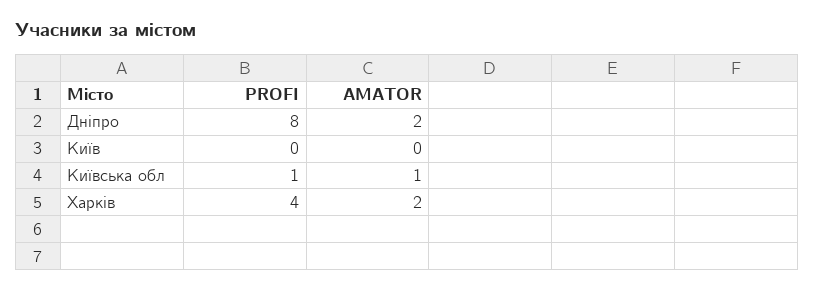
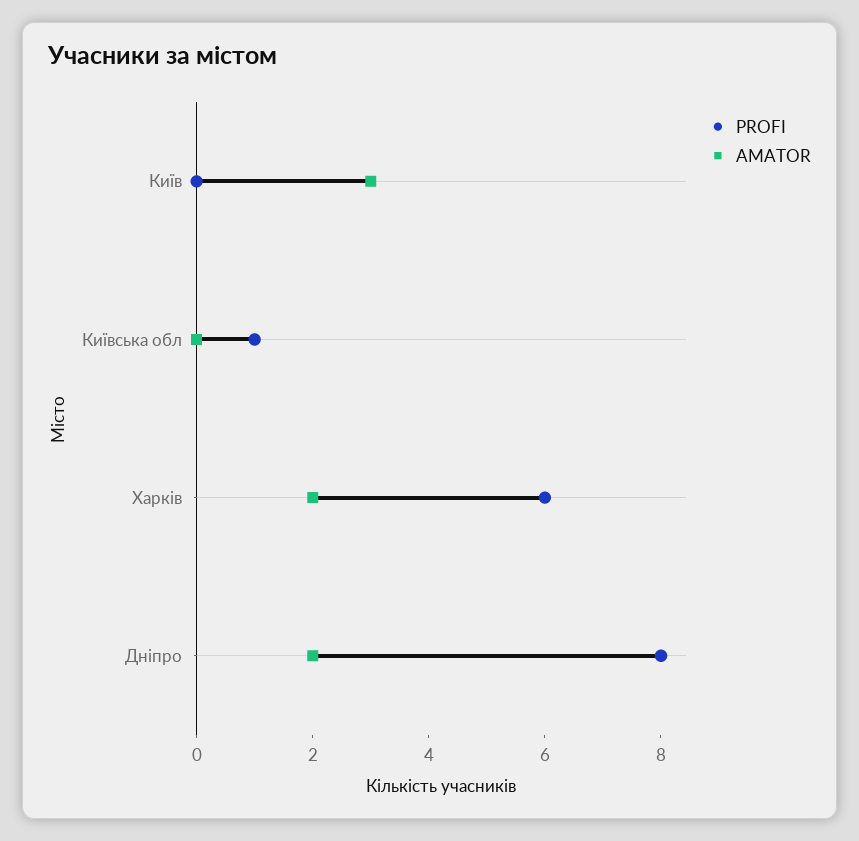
  {
    "PROFI": {
      "Дніпро": 8,
      "Київ": 0,
      "Київська обл": 1,
-     "Харків": 4
+     "Харків": 6
    },
    "AMATOR": {
      "Дніпро": 2,
-     "Київ": 0,
+     "Київ": 3,
-     "Київська обл": 1,
+     "Київська обл": 0,
      "Харків": 2
    }
  }

